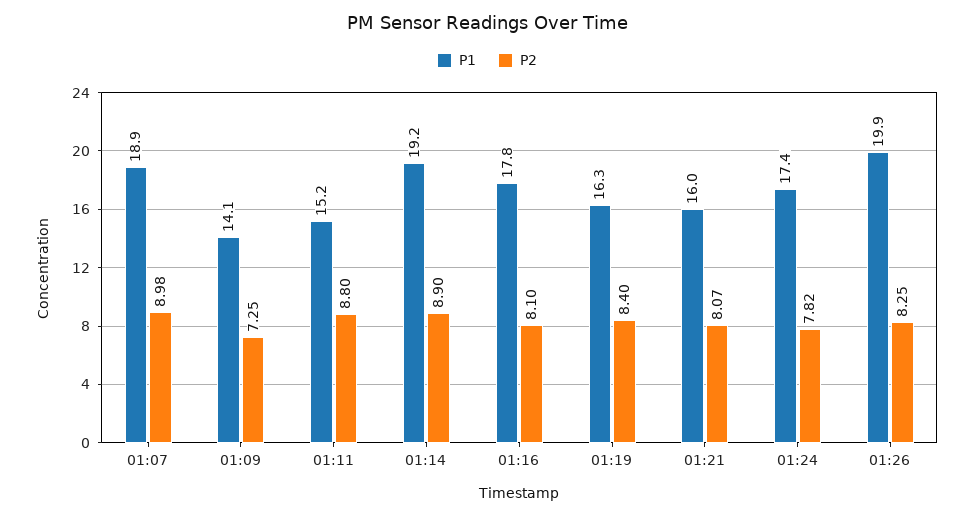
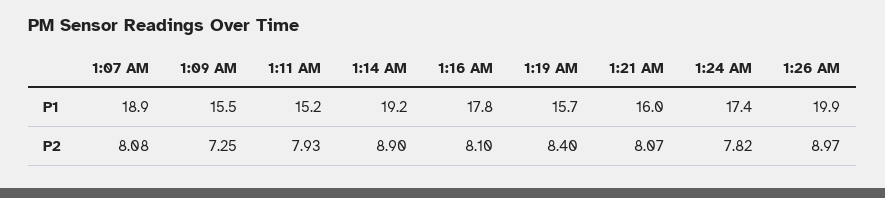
  {
    "P1": {
      "01:07": 18.9,
-     "01:09": 14.1,
+     "01:09": 15.5,
      "01:11": 15.2,
      "01:14": 19.2,
      "01:16": 17.8,
-     "01:19": 16.3,
+     "01:19": 15.7,
      "01:21": 16,
      "01:24": 17.4,
      "01:26": 19.9
    },
    "P2": {
-     "01:07": 8.98,
+     "01:07": 8.08,
      "01:09": 7.25,
-     "01:11": 8.8,
+     "01:11": 7.93,
      "01:14": 8.9,
      "01:16": 8.1,
      "01:19": 8.4,
      "01:21": 8.07,
      "01:24": 7.82,
-     "01:26": 8.25
+     "01:26": 8.97
    }
  }

